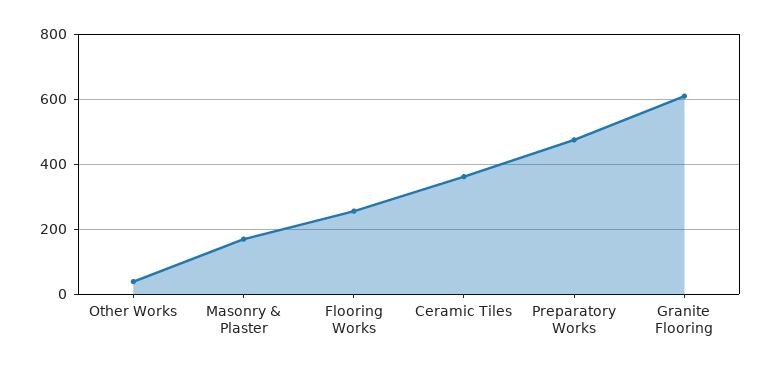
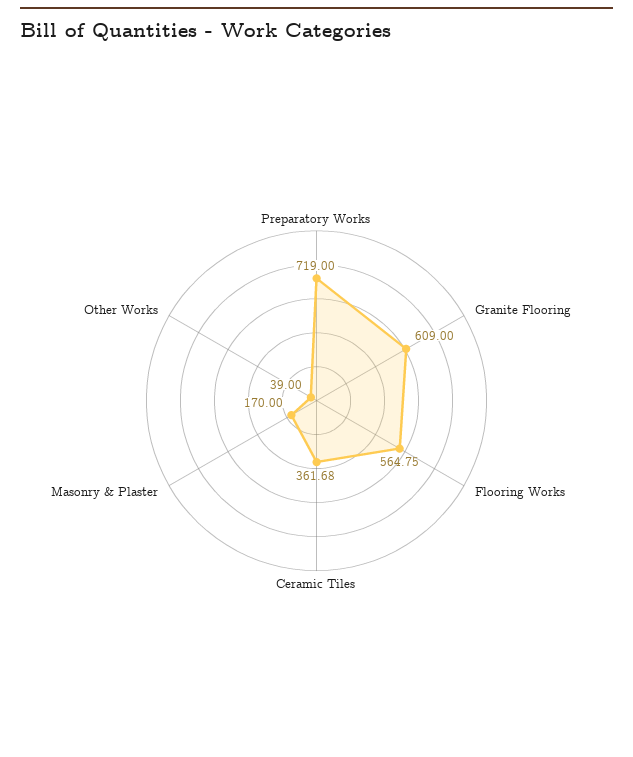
  {
    "Other Works": 39,
    "Masonry & Plaster": 170,
-   "Flooring Works": 260,
+   "Flooring Works": 564.75,
    "Ceramic Tiles": 361.68,
-   "Preparatory Works": 480,
+   "Preparatory Works": 719,
    "Granite Flooring": 609
  }

